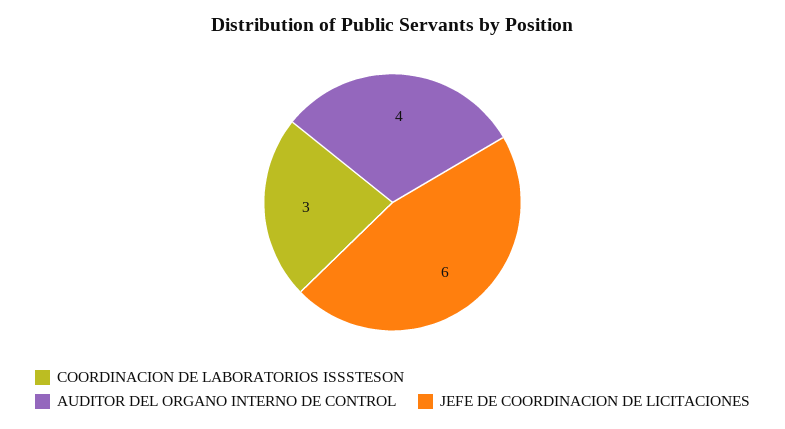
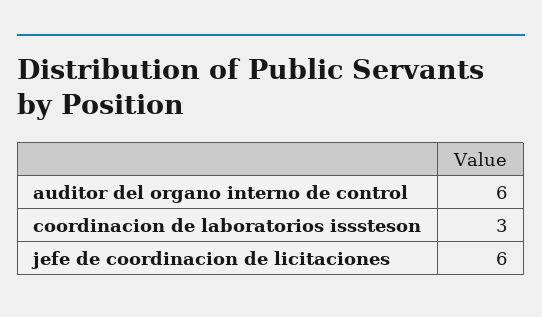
  {
    "COORDINACION DE LABORATORIOS ISSSTESON": 3,
-   "AUDITOR DEL ORGANO INTERNO DE CONTROL": 4,
+   "AUDITOR DEL ORGANO INTERNO DE CONTROL": 6,
    "JEFE DE COORDINACION DE LICITACIONES": 6
  }

